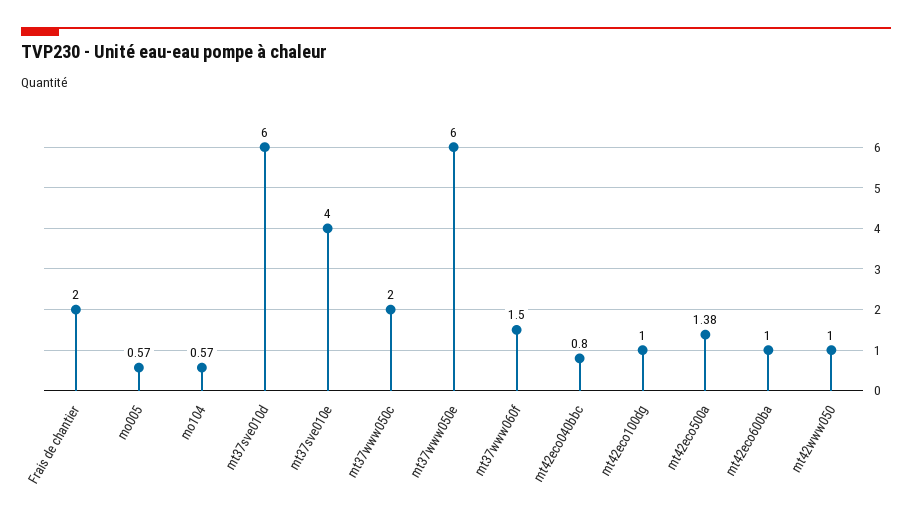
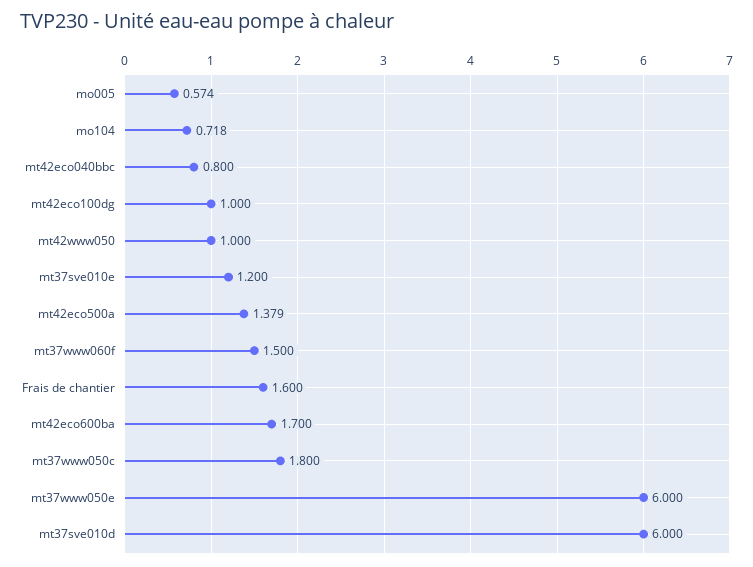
  {
-   "Frais de chantier": 2,
+   "Frais de chantier": 1.6,
    "mo005": 0.574,
-   "mo104": 0.57,
+   "mo104": 0.718,
    "mt37sve010d": 6,
-   "mt37sve010e": 4,
+   "mt37sve010e": 1.2,
-   "mt37www050c": 2,
+   "mt37www050c": 1.8,
    "mt37www050e": 6,
    "mt37www060f": 1.5,
    "mt42eco040bbc": 0.8,
    "mt42eco100dg": 1,
    "mt42eco500a": 1.379,
-   "mt42eco600ba": 1,
+   "mt42eco600ba": 1.7,
    "mt42www050": 1
  }

